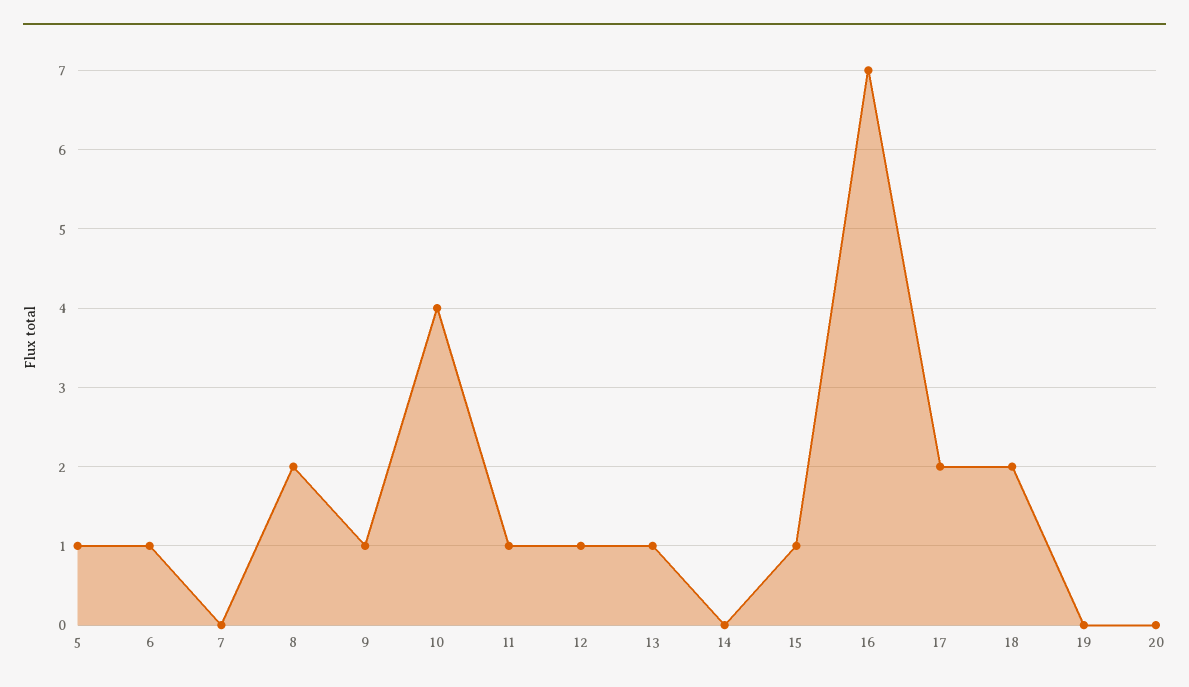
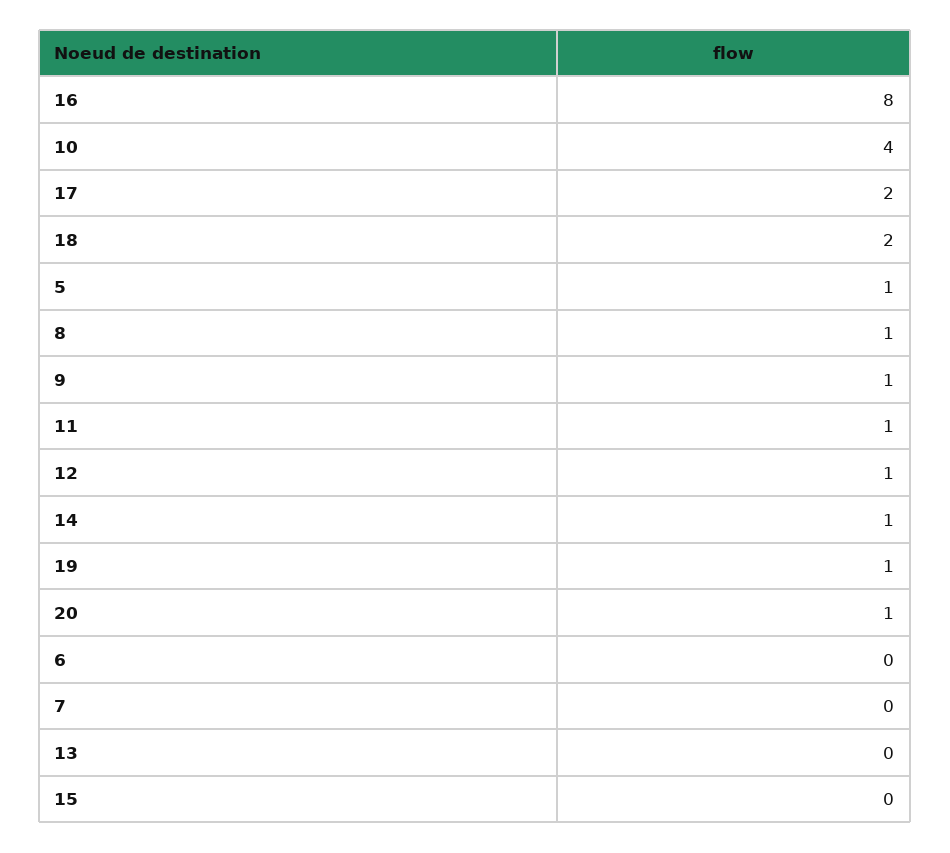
  {
    "5": 1,
-   "6": 1,
+   "6": 0,
    "7": 0,
-   "8": 2,
+   "8": 1,
    "9": 1,
    "10": 4,
    "11": 1,
    "12": 1,
-   "13": 1,
+   "13": 0,
-   "14": 0,
+   "14": 1,
-   "15": 1,
+   "15": 0,
-   "16": 7,
+   "16": 8,
    "17": 2,
    "18": 2,
-   "19": 0,
+   "19": 1,
-   "20": 0
+   "20": 1
  }

